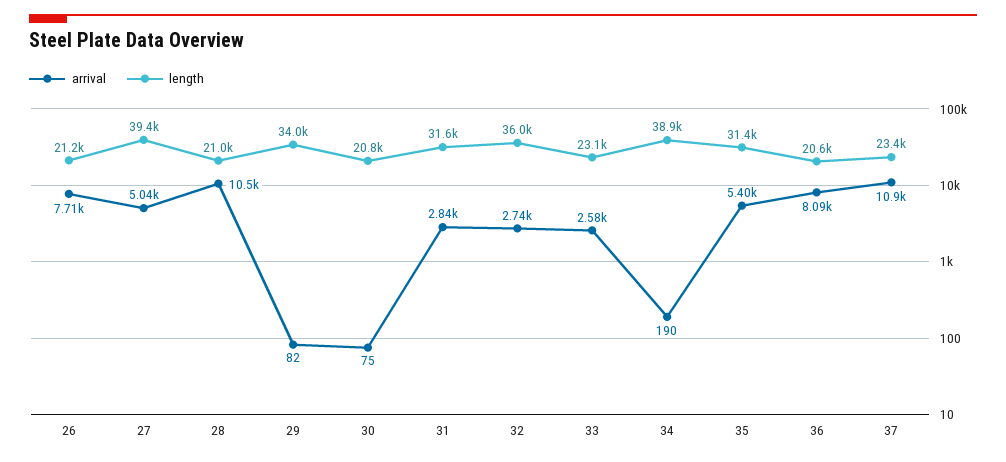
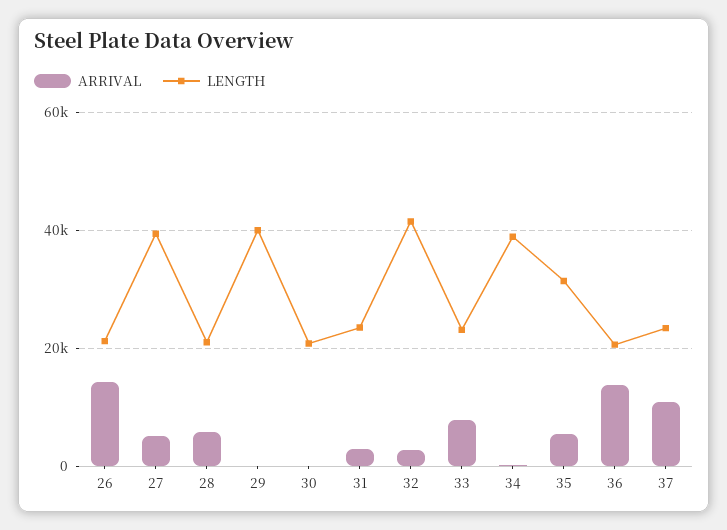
  {
    "arrival": {
-     "26": 7710,
+     "26": 14000,
      "27": 5040,
-     "28": 10500,
+     "28": 6000,
      "29": 82,
      "30": 75,
      "31": 2840,
      "32": 2740,
-     "33": 2580,
+     "33": 8000,
      "34": 190,
      "35": 5400,
-     "36": 8090,
+     "36": 14000,
      "37": 10900
    },
    "length": {
      "26": 21200,
      "27": 39400,
      "28": 21000,
-     "29": 34000,
+     "29": 40000,
      "30": 20800,
-     "31": 31600,
+     "31": 24000,
-     "32": 36000,
+     "32": 42000,
      "33": 23100,
      "34": 38900,
      "35": 31400,
      "36": 20600,
      "37": 23400
    }
  }

